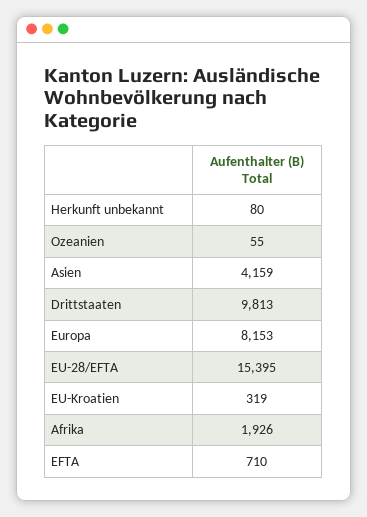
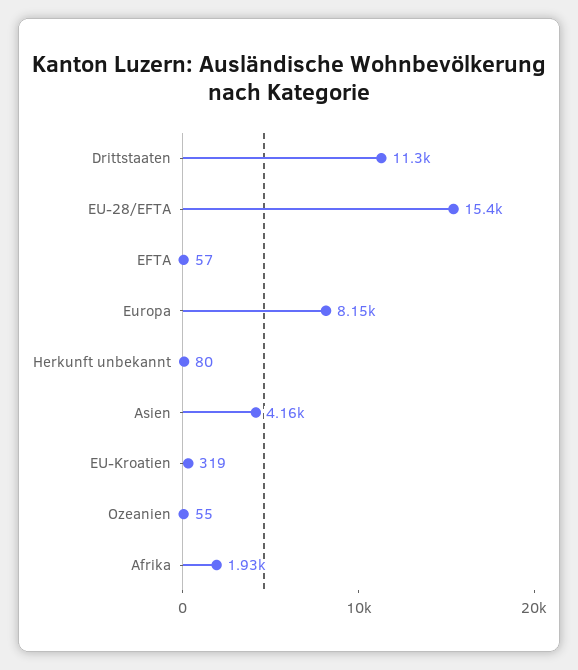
  {
    "Herkunft unbekannt": 80,
    "Ozeanien": 55,
    "Asien": 4159,
-   "Drittstaaten": 9813,
+   "Drittstaaten": 11300,
    "Europa": 8153,
    "EU-28/EFTA": 15395,
    "EU-Kroatien": 319,
    "Afrika": 1926,
-   "EFTA": 710
+   "EFTA": 57
  }

